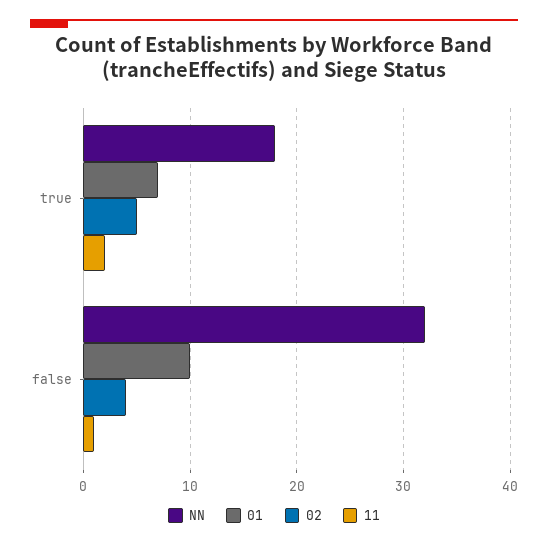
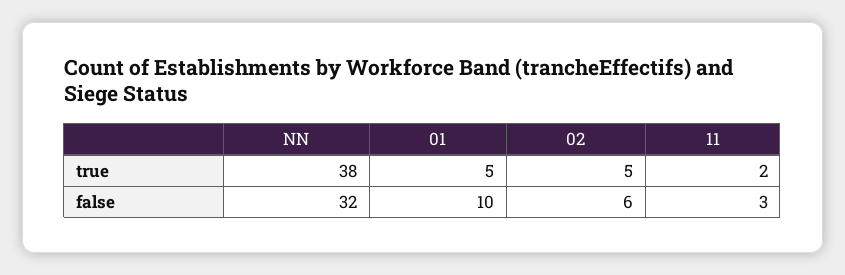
  {
    "NN": {
-     "true": 18,
+     "true": 38,
      "false": 32
    },
    "01": {
-     "true": 7,
+     "true": 5,
      "false": 10
    },
    "02": {
      "true": 5,
-     "false": 4
+     "false": 6
    },
    "11": {
      "true": 2,
-     "false": 1
+     "false": 3
    }
  }

